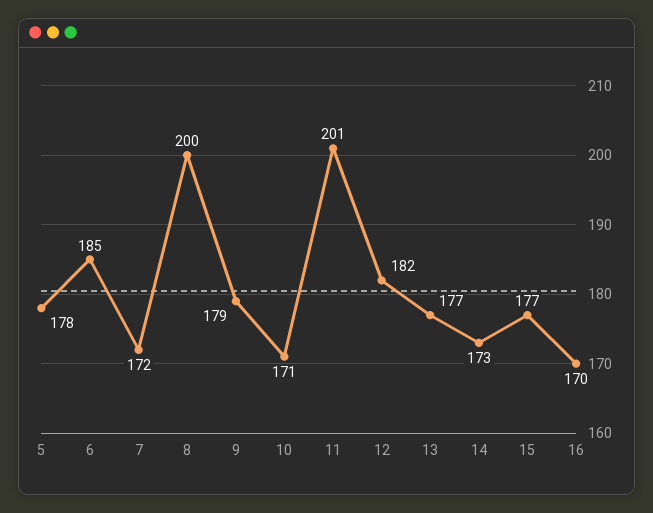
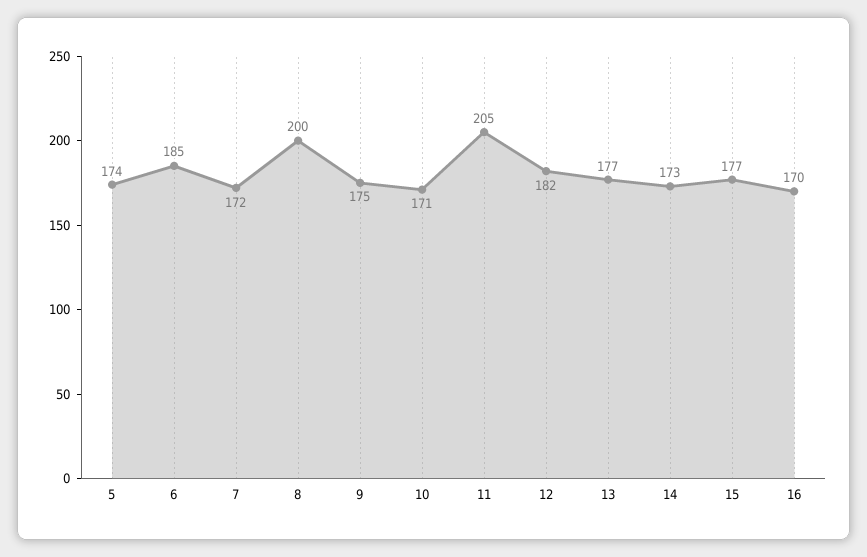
  {
-   "5": 178,
+   "5": 174,
    "6": 185,
    "7": 172,
    "8": 200,
-   "9": 179,
+   "9": 175,
    "10": 171,
-   "11": 201,
+   "11": 205,
    "12": 182,
    "13": 177,
    "14": 173,
    "15": 177,
    "16": 170
  }

